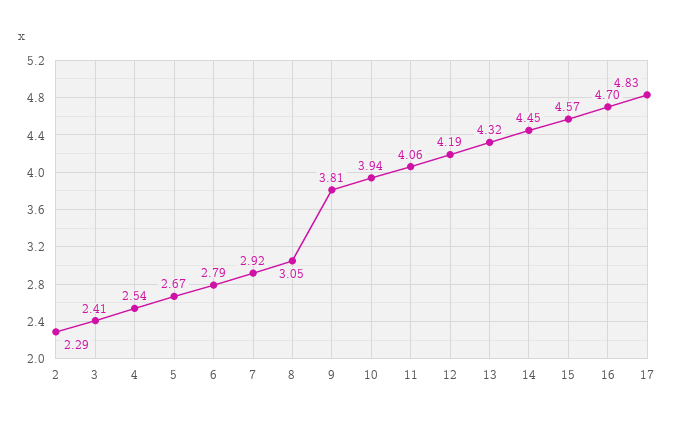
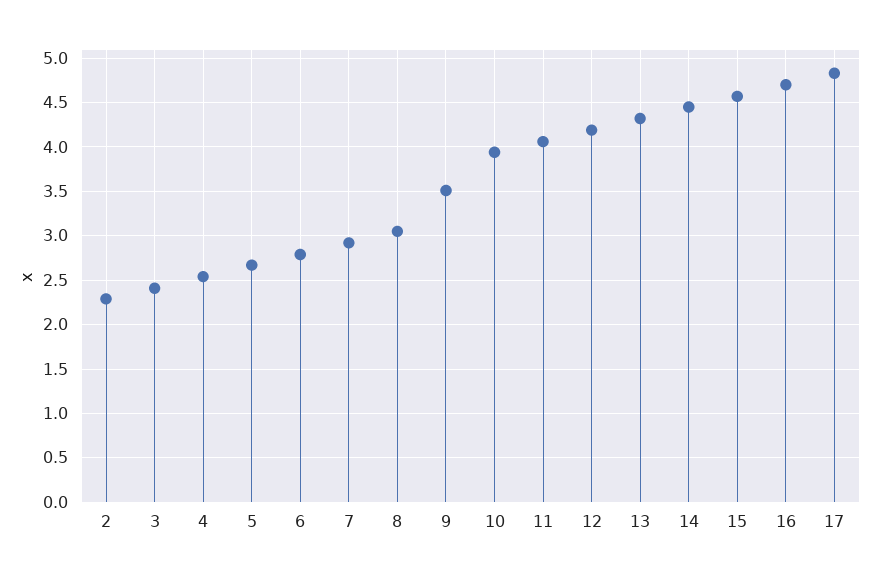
  {
    "2": 2.29,
    "3": 2.41,
    "4": 2.54,
    "5": 2.67,
    "6": 2.79,
    "7": 2.92,
    "8": 3.05,
-   "9": 3.81,
+   "9": 3.5,
    "10": 3.94,
    "11": 4.06,
    "12": 4.19,
    "13": 4.32,
    "14": 4.45,
    "15": 4.57,
    "16": 4.7,
    "17": 4.83
  }

